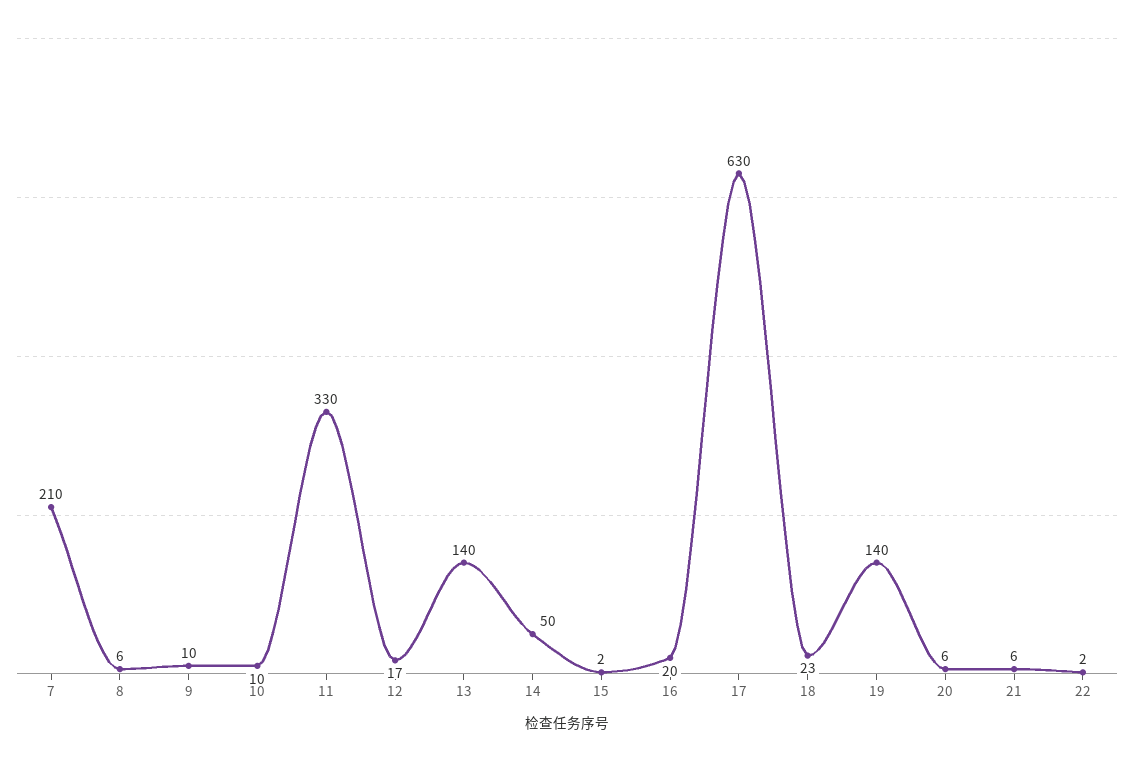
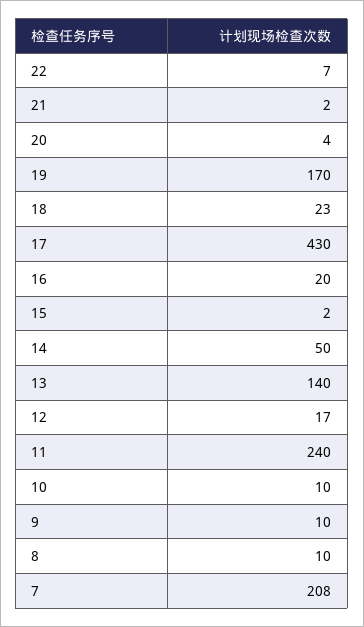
  {
-   "7": 210,
+   "7": 208,
-   "8": 6,
+   "8": 10,
    "9": 10,
    "10": 10,
-   "11": 330,
+   "11": 240,
    "12": 17,
    "13": 140,
    "14": 50,
    "15": 2,
    "16": 20,
-   "17": 630,
+   "17": 430,
    "18": 23,
-   "19": 140,
+   "19": 170,
-   "20": 6,
+   "20": 4,
-   "21": 6,
+   "21": 2,
-   "22": 2
+   "22": 7
  }

